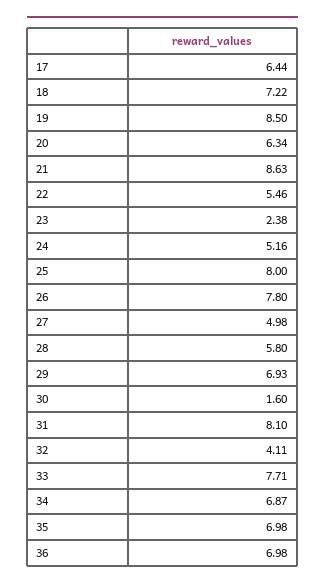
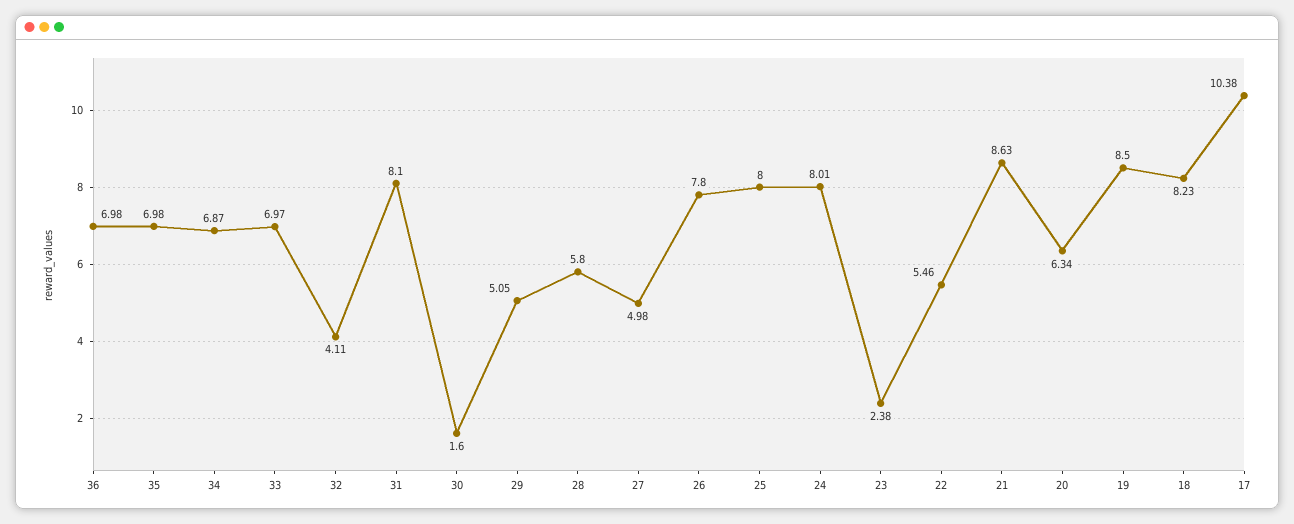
  {
-   "17": 6.44,
+   "17": 10.38,
-   "18": 7.22,
+   "18": 8.23,
    "19": 8.5,
    "20": 6.34,
    "21": 8.63,
    "22": 5.46,
    "23": 2.38,
-   "24": 5.16,
+   "24": 8.01,
    "25": 8,
    "26": 7.8,
    "27": 4.98,
    "28": 5.8,
-   "29": 6.93,
+   "29": 5.05,
    "30": 1.6,
    "31": 8.1,
    "32": 4.11,
-   "33": 7.71,
+   "33": 6.97,
    "34": 6.87,
    "35": 6.98,
    "36": 6.98
  }

